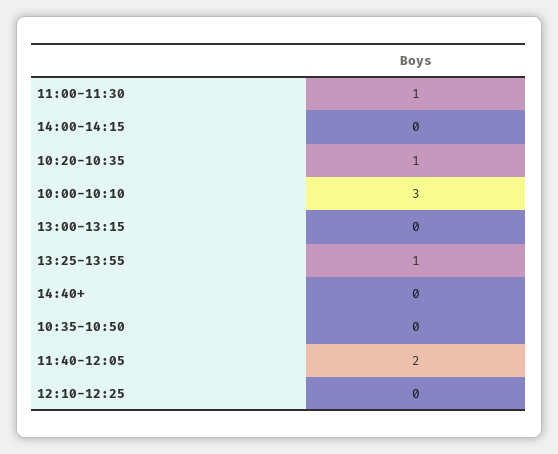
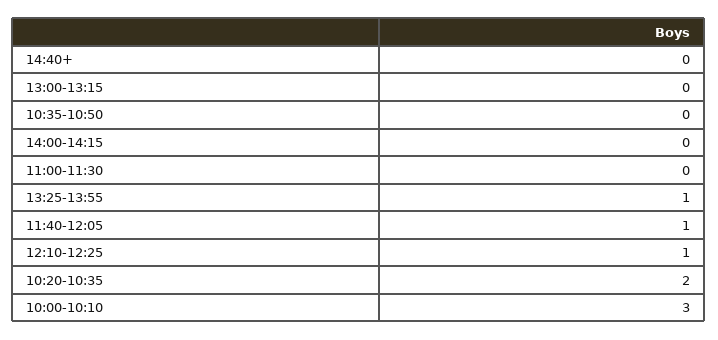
  {
-   "11:00-11:30": 1,
+   "11:00-11:30": 0,
    "14:00-14:15": 0,
-   "10:20-10:35": 1,
+   "10:20-10:35": 2,
    "10:00-10:10": 3,
    "13:00-13:15": 0,
    "13:25-13:55": 1,
    "14:40+": 0,
    "10:35-10:50": 0,
-   "11:40-12:05": 2,
+   "11:40-12:05": 1,
-   "12:10-12:25": 0
+   "12:10-12:25": 1
  }

